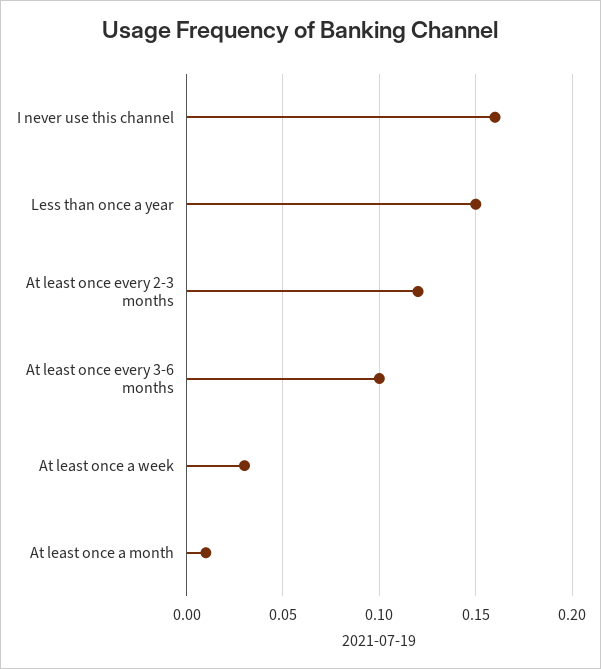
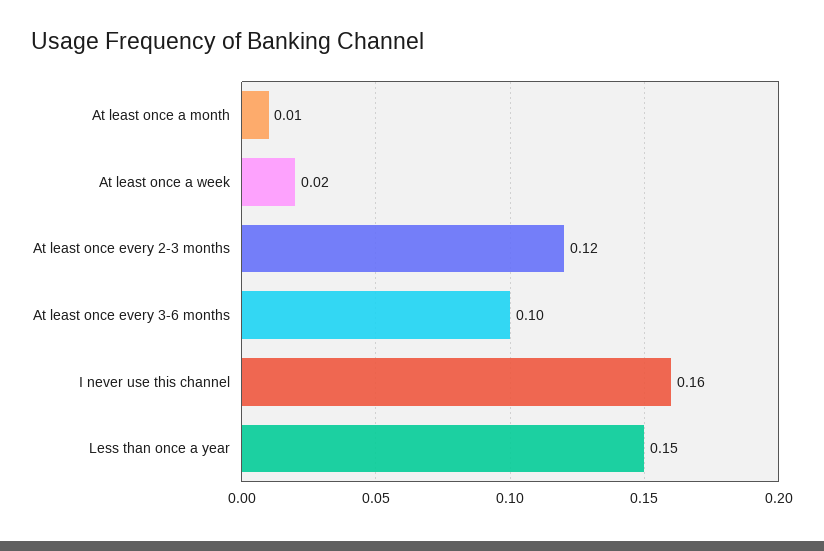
  {
    "I never use this channel": 0.16,
    "Less than once a year": 0.15,
    "At least once every 2-3 months": 0.12,
    "At least once every 3-6 months": 0.1,
-   "At least once a week": 0.03,
+   "At least once a week": 0.02,
    "At least once a month": 0.01
  }

